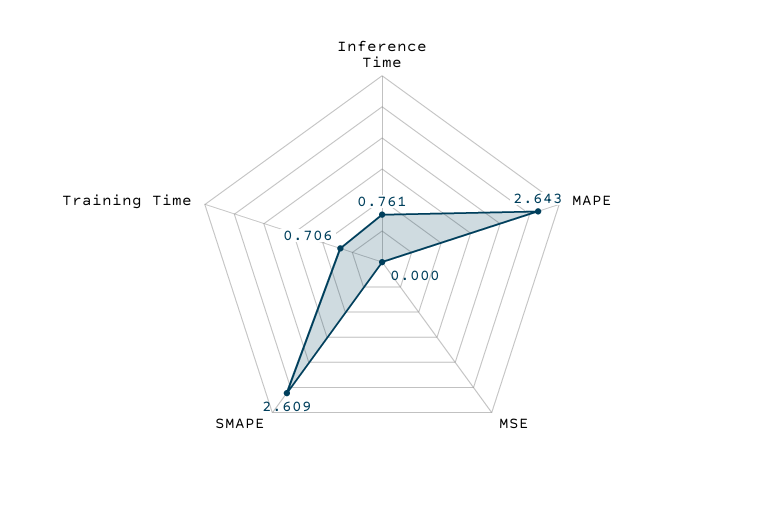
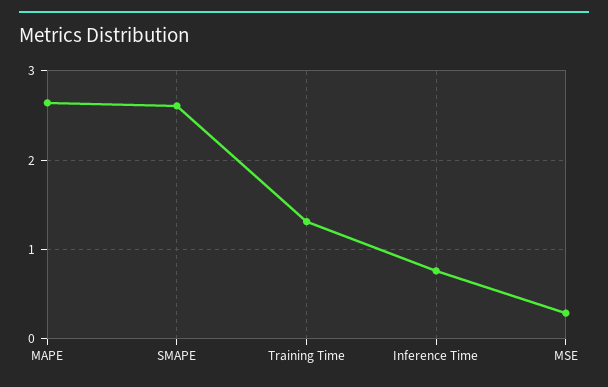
  {
    "Inference Time": 0.761,
    "MAPE": 2.643,
-   "MSE": 0,
+   "MSE": 0.3,
    "SMAPE": 2.609,
-   "Training Time": 0.706
+   "Training Time": 1.3
  }

